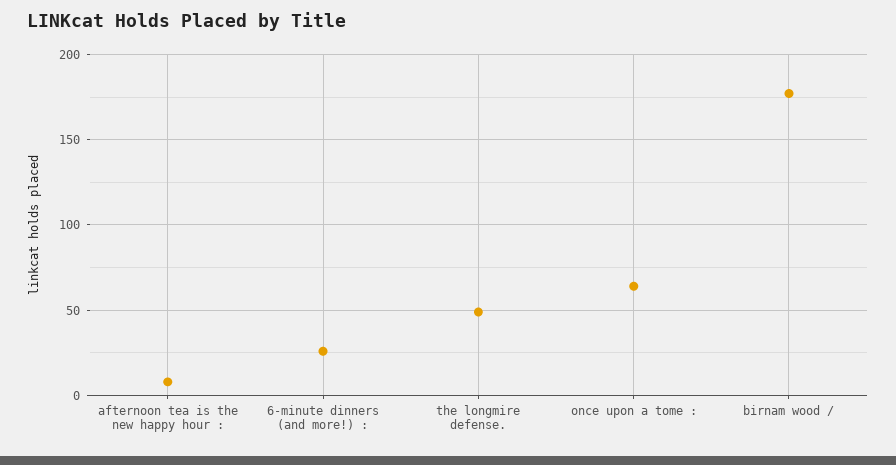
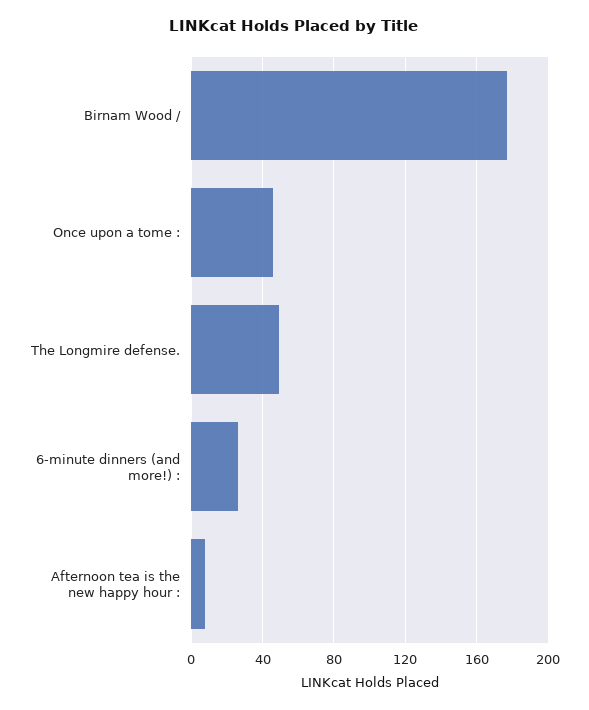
  {
    "afternoon tea is the new happy hour :": 10,
    "6-minute dinners (and more!) :": 25,
    "the longmire defense.": 50,
-   "once upon a tome :": 65,
+   "once upon a tome :": 45,
    "birnam wood /": 175
  }

